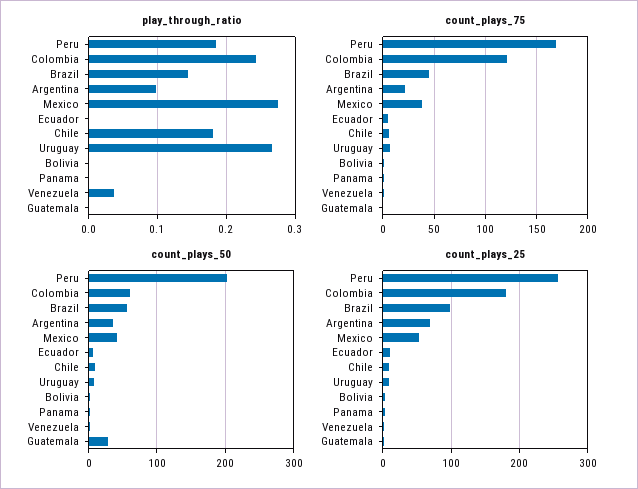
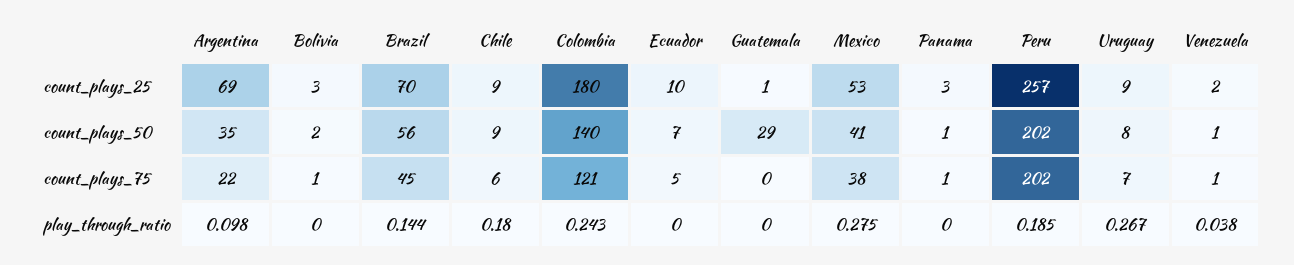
  {
    "play_through_ratio": {
      "Peru": 0.185,
      "Colombia": 0.243,
      "Brazil": 0.144,
      "Argentina": 0.098,
      "Mexico": 0.275,
      "Ecuador": 0,
      "Chile": 0.18,
      "Uruguay": 0.267,
      "Bolivia": 0,
      "Panama": 0,
      "Venezuela": 0.038,
      "Guatemala": 0
    },
    "count_plays_75": {
-     "Peru": 170,
+     "Peru": 202,
      "Colombia": 121,
      "Brazil": 45,
      "Argentina": 22,
      "Mexico": 38,
      "Ecuador": 5,
      "Chile": 6,
      "Uruguay": 7,
      "Bolivia": 1,
      "Panama": 1,
      "Venezuela": 1,
      "Guatemala": 0
    },
    "count_plays_50": {
      "Peru": 202,
-     "Colombia": 60,
+     "Colombia": 140,
      "Brazil": 56,
      "Argentina": 35,
      "Mexico": 41,
      "Ecuador": 7,
      "Chile": 9,
      "Uruguay": 8,
      "Bolivia": 2,
      "Panama": 1,
      "Venezuela": 1,
      "Guatemala": 29
    },
    "count_plays_25": {
      "Peru": 257,
      "Colombia": 180,
-     "Brazil": 100,
+     "Brazil": 70,
      "Argentina": 69,
      "Mexico": 53,
      "Ecuador": 10,
      "Chile": 9,
      "Uruguay": 9,
      "Bolivia": 3,
      "Panama": 3,
      "Venezuela": 2,
      "Guatemala": 1
    }
  }

